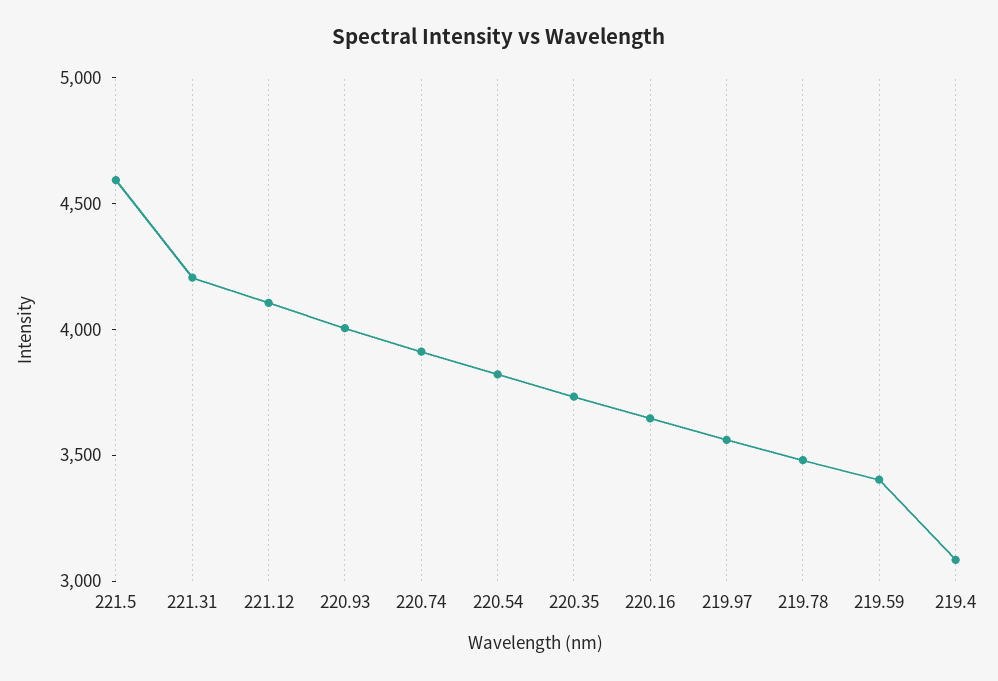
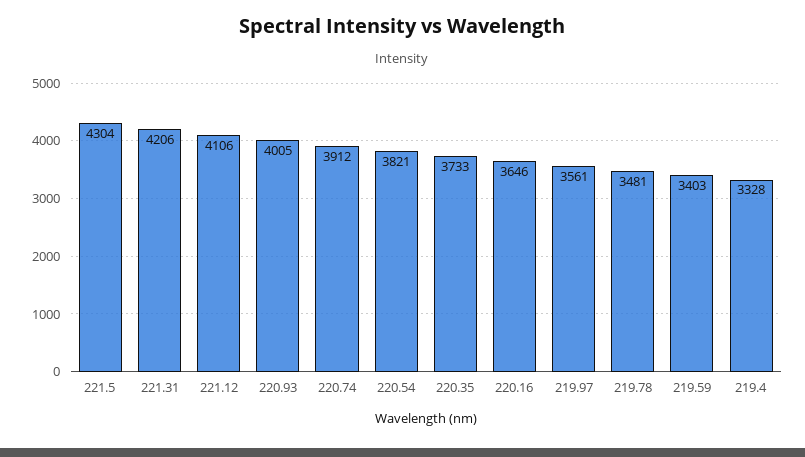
  {
-   "221.5": 4600,
+   "221.5": 4304,
    "221.31": 4206,
    "221.12": 4106,
    "220.93": 4005,
    "220.74": 3912,
    "220.54": 3821,
    "220.35": 3733,
    "220.16": 3646,
    "219.97": 3561,
    "219.78": 3481,
    "219.59": 3403,
-   "219.4": 3100
+   "219.4": 3328
  }

